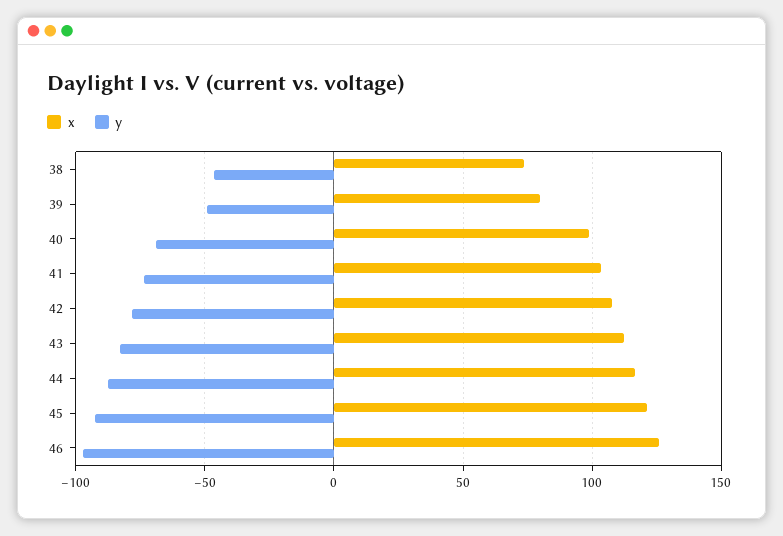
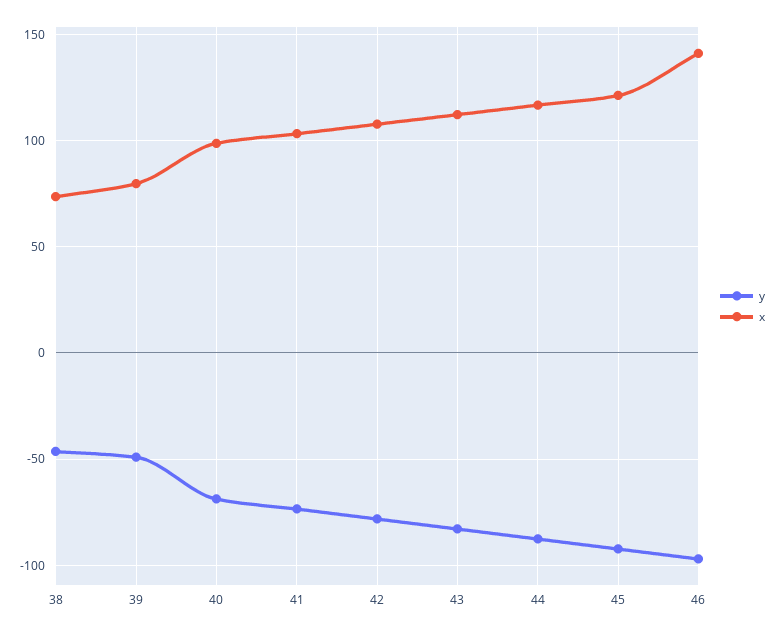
  {
    "x": {
      "38": 75,
      "39": 80,
      "40": 100,
      "41": 105,
      "42": 110,
      "43": 110,
      "44": 115,
      "45": 120,
-     "46": 125
+     "46": 140
    },
    "y": {
      "38": -45,
      "39": -50,
      "40": -70,
      "41": -75,
      "42": -80,
      "43": -85,
      "44": -90,
      "45": -90,
      "46": -95
    }
  }

